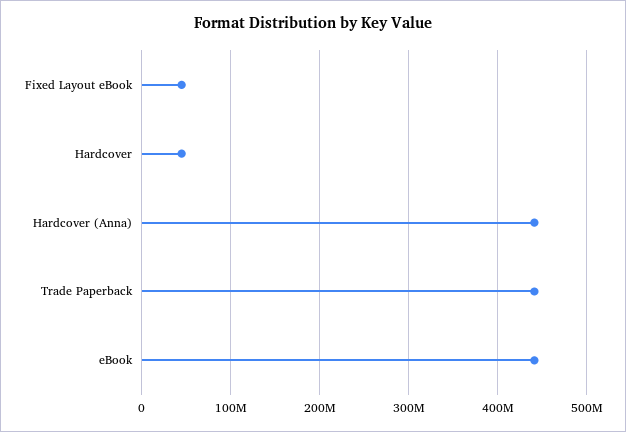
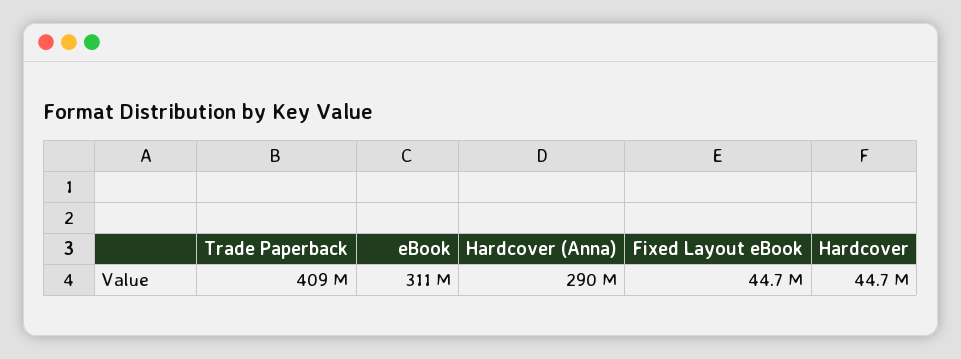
  {
    "Fixed Layout eBook": 44700000,
    "Hardcover": 44700000,
-   "Hardcover (Anna)": 440000000,
+   "Hardcover (Anna)": 290000000,
-   "Trade Paperback": 440000000,
+   "Trade Paperback": 409000000,
-   "eBook": 440000000
+   "eBook": 311000000
  }

